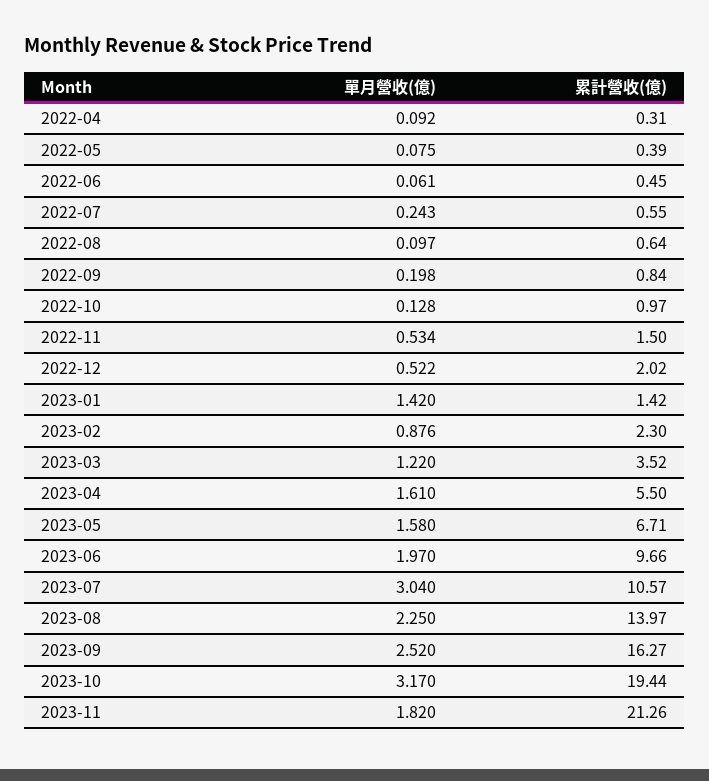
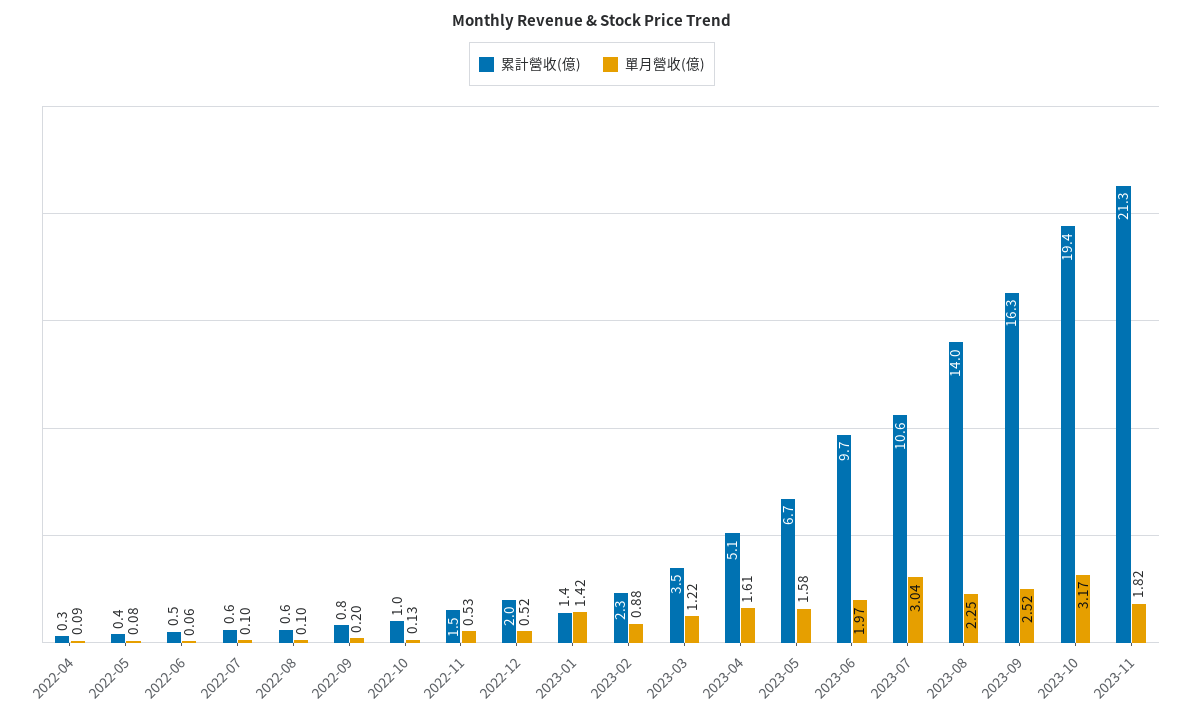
  {
    "單月營收(億)": {
      "2022-04": 0.092,
      "2022-05": 0.075,
      "2022-06": 0.061,
-     "2022-07": 0.243,
+     "2022-07": 0.1,
      "2022-08": 0.097,
      "2022-09": 0.198,
      "2022-10": 0.128,
      "2022-11": 0.534,
      "2022-12": 0.522,
      "2023-01": 1.42,
      "2023-02": 0.876,
      "2023-03": 1.22,
      "2023-04": 1.61,
      "2023-05": 1.58,
      "2023-06": 1.97,
      "2023-07": 3.04,
      "2023-08": 2.25,
      "2023-09": 2.52,
      "2023-10": 3.17,
      "2023-11": 1.82
    },
    "累計營收(億)": {
      "2022-04": 0.31,
      "2022-05": 0.39,
      "2022-06": 0.45,
      "2022-07": 0.55,
      "2022-08": 0.64,
      "2022-09": 0.84,
      "2022-10": 0.97,
      "2022-11": 1.5,
      "2022-12": 2.02,
      "2023-01": 1.42,
      "2023-02": 2.3,
      "2023-03": 3.52,
-     "2023-04": 5.5,
+     "2023-04": 5.1,
      "2023-05": 6.71,
      "2023-06": 9.66,
      "2023-07": 10.57,
      "2023-08": 13.97,
      "2023-09": 16.27,
      "2023-10": 19.44,
      "2023-11": 21.26
    }
  }

